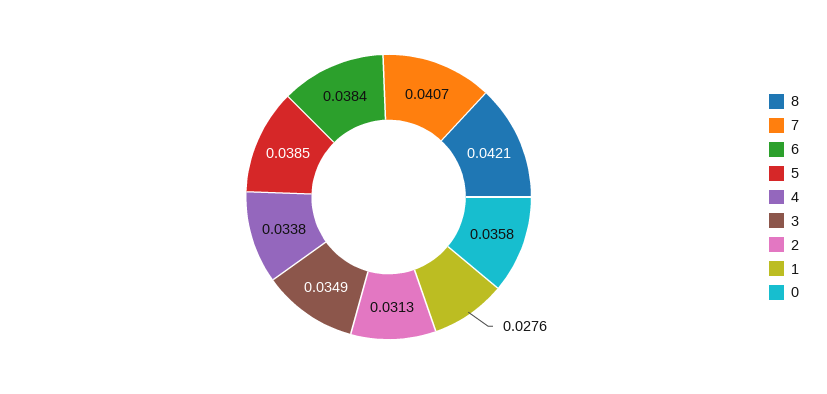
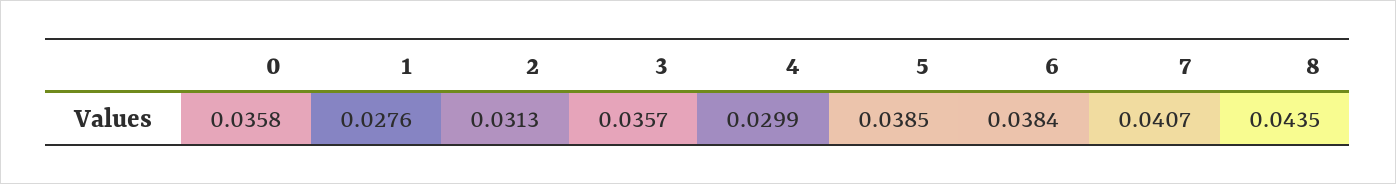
  {
-   "8": 0.0421,
+   "8": 0.0435,
    "7": 0.0407,
    "6": 0.0384,
    "5": 0.0385,
-   "4": 0.0338,
+   "4": 0.0299,
-   "3": 0.0349,
+   "3": 0.0357,
    "2": 0.0313,
    "1": 0.0276,
    "0": 0.0358
  }

